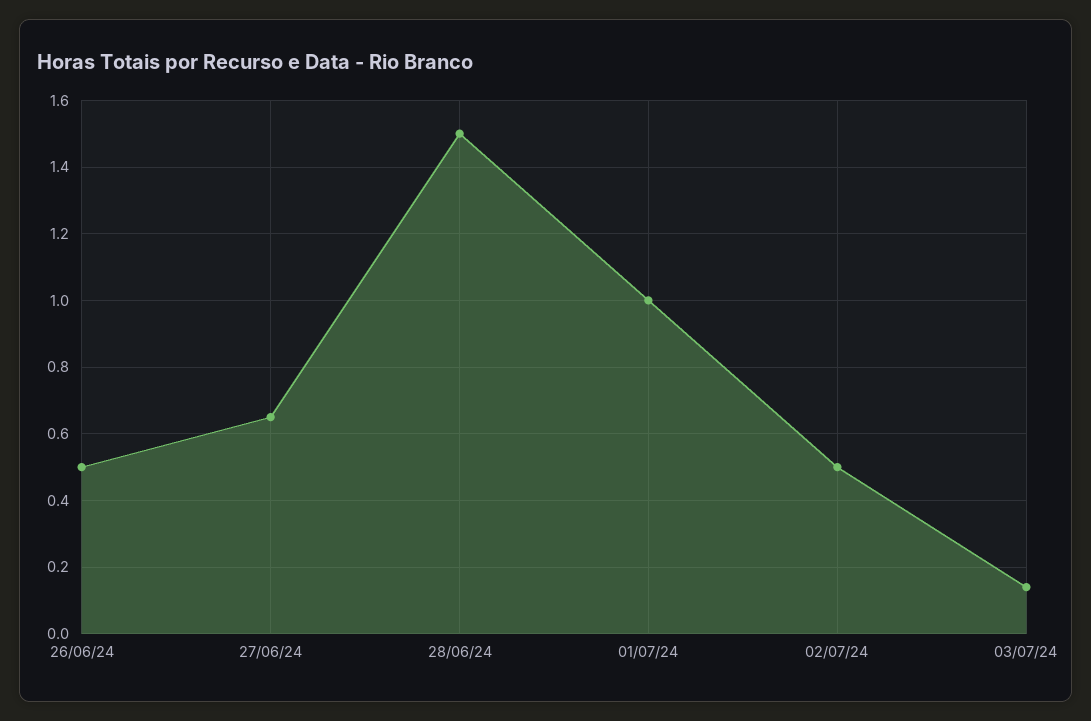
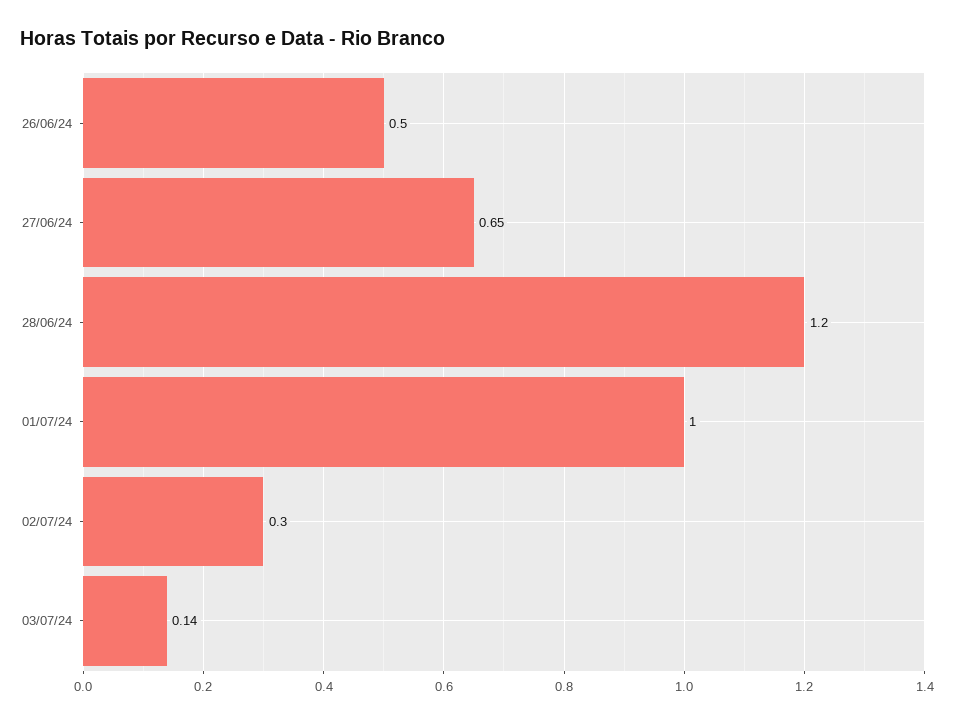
  {
    "26/06/24": 0.5,
    "27/06/24": 0.65,
-   "28/06/24": 1.5,
+   "28/06/24": 1.2,
    "01/07/24": 1,
-   "02/07/24": 0.5,
+   "02/07/24": 0.3,
    "03/07/24": 0.14
  }

